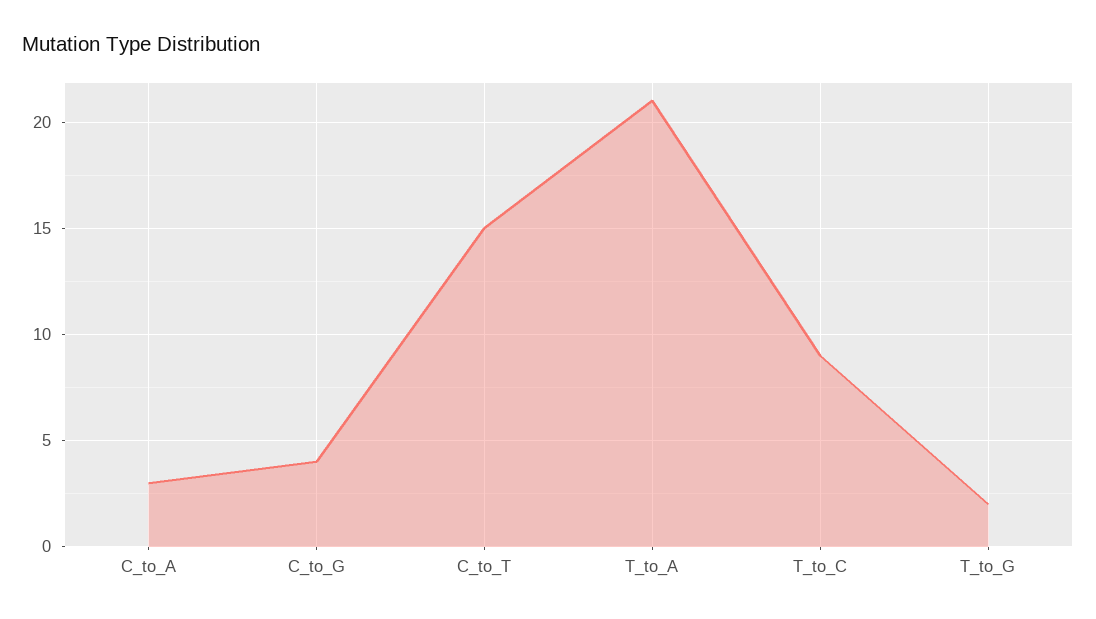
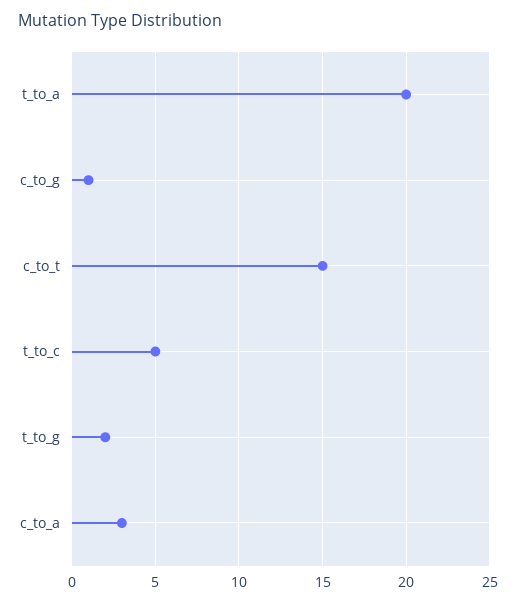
  {
    "C_to_A": 3,
-   "C_to_G": 4,
+   "C_to_G": 1,
    "C_to_T": 15,
-   "T_to_A": 21,
+   "T_to_A": 20,
-   "T_to_C": 9,
+   "T_to_C": 5,
    "T_to_G": 2
  }

